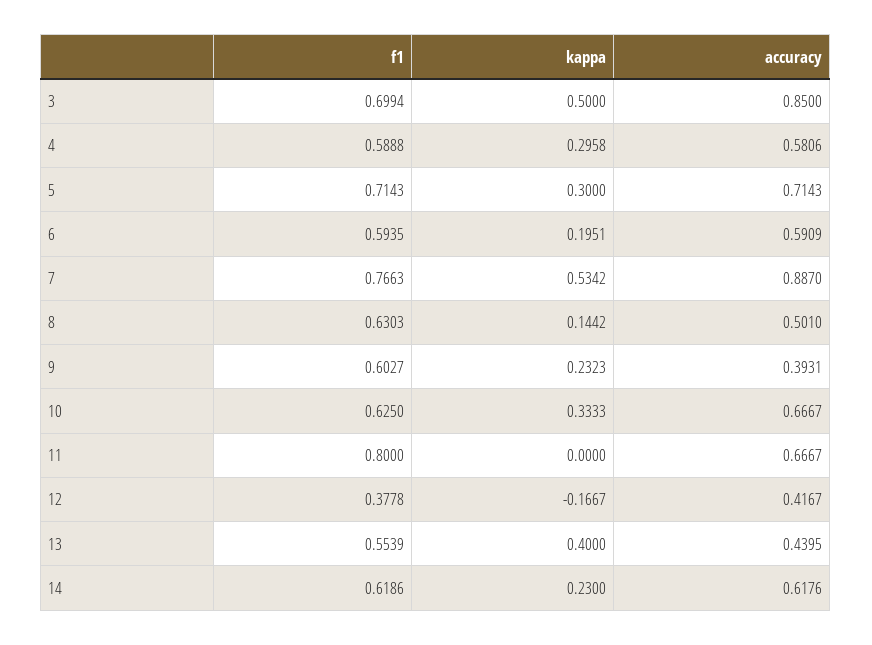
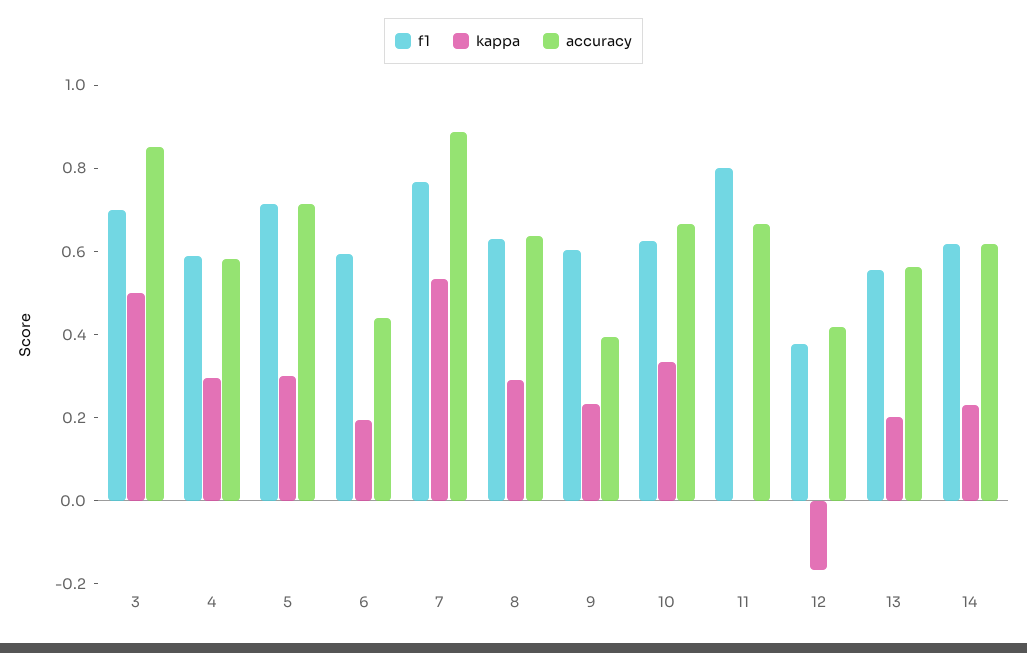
  {
    "f1": {
      "3": 0.6994,
      "4": 0.5888,
      "5": 0.7143,
      "6": 0.5935,
      "7": 0.7663,
      "8": 0.6303,
      "9": 0.6027,
      "10": 0.625,
      "11": 0.8,
      "12": 0.3778,
      "13": 0.5539,
      "14": 0.6186
    },
    "kappa": {
      "3": 0.5,
      "4": 0.2958,
      "5": 0.3,
      "6": 0.1951,
      "7": 0.5342,
-     "8": 0.1442,
+     "8": 0.3,
      "9": 0.2323,
      "10": 0.3333,
      "11": 0,
      "12": -0.1667,
-     "13": 0.4,
+     "13": 0.2,
      "14": 0.23
    },
    "accuracy": {
      "3": 0.85,
      "4": 0.5806,
      "5": 0.7143,
-     "6": 0.5909,
+     "6": 0.45,
      "7": 0.887,
-     "8": 0.501,
+     "8": 0.65,
      "9": 0.3931,
      "10": 0.6667,
      "11": 0.6667,
      "12": 0.4167,
-     "13": 0.4395,
+     "13": 0.55,
      "14": 0.6176
    }
  }

